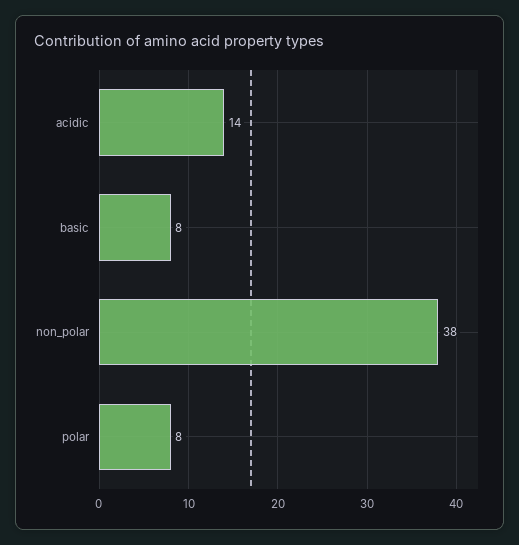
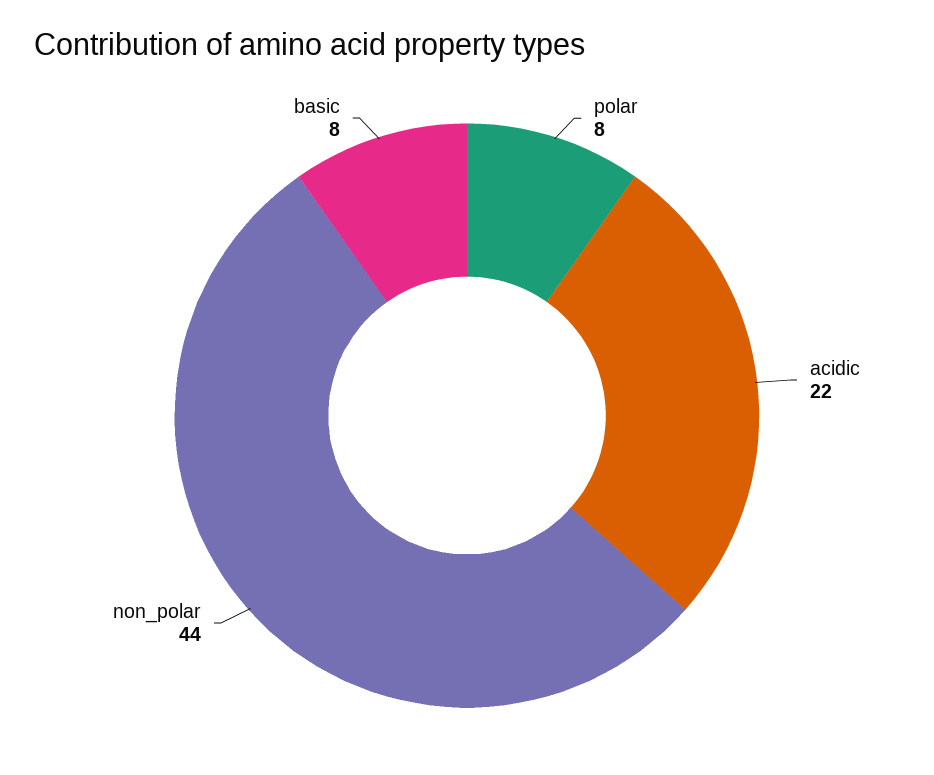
  {
-   "acidic": 14,
+   "acidic": 22,
    "basic": 8,
-   "non_polar": 38,
+   "non_polar": 44,
    "polar": 8
  }

